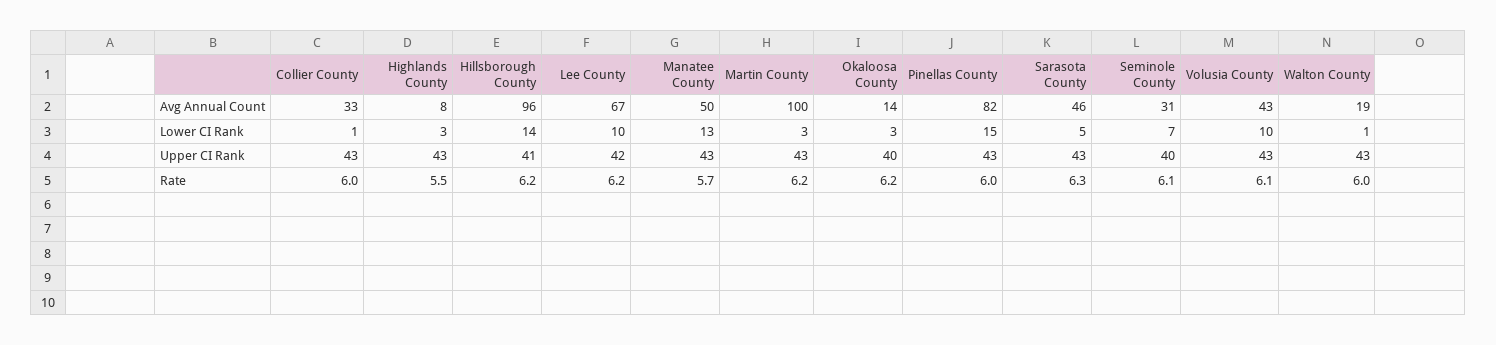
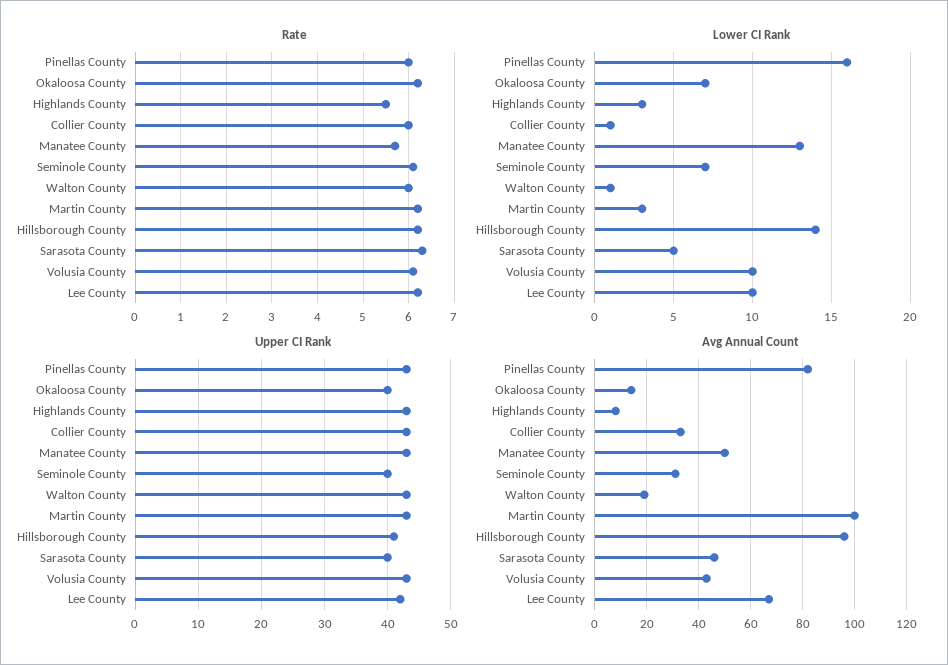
  {
    "Avg Annual Count": {
      "Collier County": 33,
      "Highlands County": 8,
      "Hillsborough County": 96,
      "Lee County": 67,
      "Manatee County": 50,
      "Martin County": 100,
      "Okaloosa County": 14,
      "Pinellas County": 82,
      "Sarasota County": 46,
      "Seminole County": 31,
      "Volusia County": 43,
      "Walton County": 19
    },
    "Lower CI Rank": {
      "Collier County": 1,
      "Highlands County": 3,
      "Hillsborough County": 14,
      "Lee County": 10,
      "Manatee County": 13,
      "Martin County": 3,
-     "Okaloosa County": 3,
+     "Okaloosa County": 7,
-     "Pinellas County": 15,
+     "Pinellas County": 16,
      "Sarasota County": 5,
      "Seminole County": 7,
      "Volusia County": 10,
      "Walton County": 1
    },
    "Upper CI Rank": {
      "Collier County": 43,
      "Highlands County": 43,
      "Hillsborough County": 41,
      "Lee County": 42,
      "Manatee County": 43,
      "Martin County": 43,
      "Okaloosa County": 40,
      "Pinellas County": 43,
-     "Sarasota County": 43,
+     "Sarasota County": 40,
      "Seminole County": 40,
      "Volusia County": 43,
      "Walton County": 43
    },
    "Rate": {
      "Collier County": 6,
      "Highlands County": 5.5,
      "Hillsborough County": 6.2,
      "Lee County": 6.2,
      "Manatee County": 5.7,
      "Martin County": 6.2,
      "Okaloosa County": 6.2,
      "Pinellas County": 6,
      "Sarasota County": 6.3,
      "Seminole County": 6.1,
      "Volusia County": 6.1,
      "Walton County": 6
    }
  }

